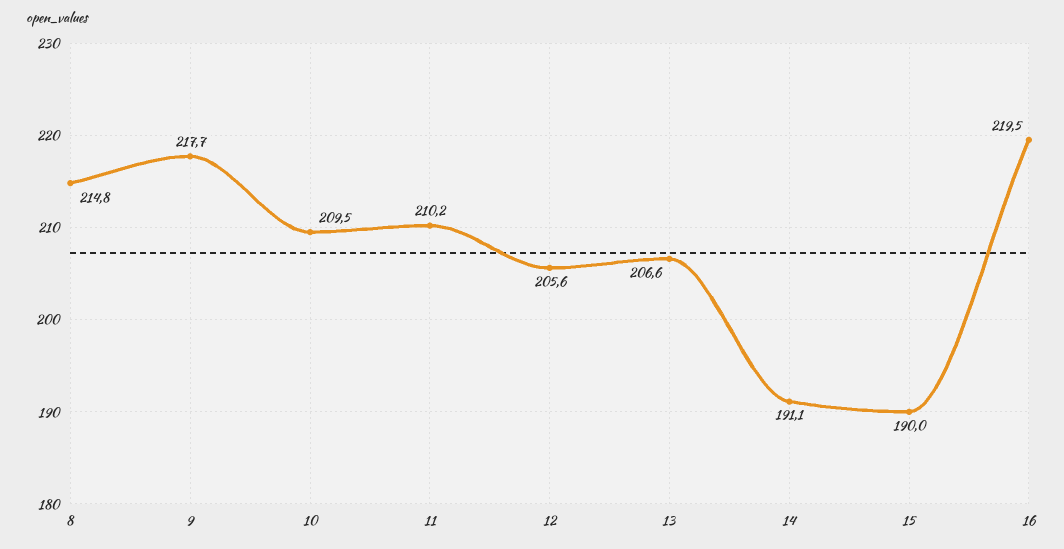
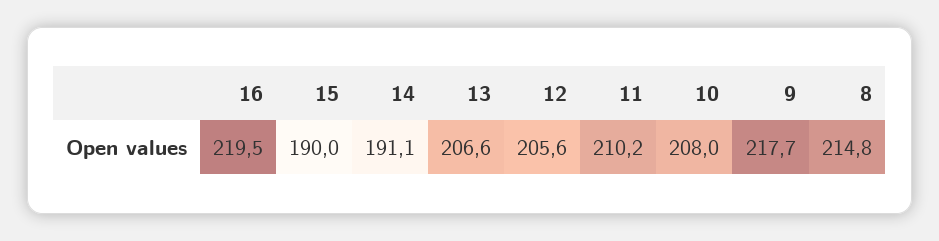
  {
    "8": 214.8,
    "9": 217.7,
-   "10": 209.5,
+   "10": 208,
    "11": 210.2,
    "12": 205.6,
    "13": 206.6,
    "14": 191.1,
    "15": 190,
    "16": 219.5
  }

